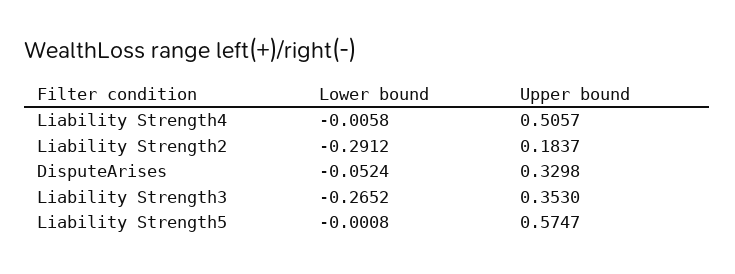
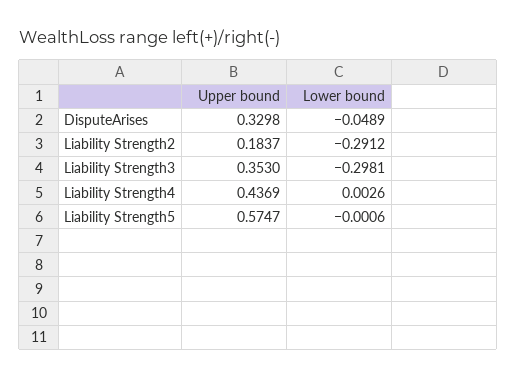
  {
    "Lower bound": {
-     "Liability Strength4": -0.0058,
+     "Liability Strength4": 0.0026,
      "Liability Strength2": -0.2912,
-     "DisputeArises": -0.0524,
+     "DisputeArises": -0.0489,
-     "Liability Strength3": -0.2652,
+     "Liability Strength3": -0.2981,
-     "Liability Strength5": -0.0008
+     "Liability Strength5": -0.0006
    },
    "Upper bound": {
-     "Liability Strength4": 0.5057,
+     "Liability Strength4": 0.4369,
      "Liability Strength2": 0.1837,
      "DisputeArises": 0.3298,
      "Liability Strength3": 0.353,
      "Liability Strength5": 0.5747
    }
  }

